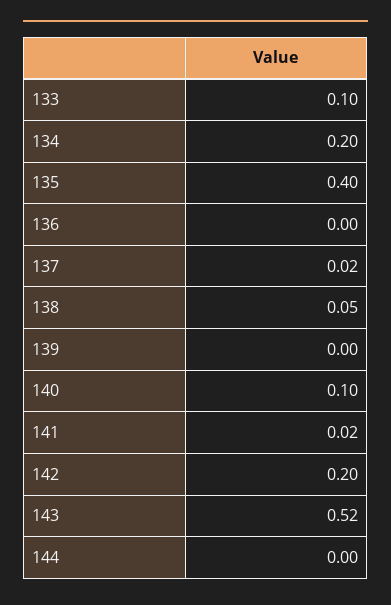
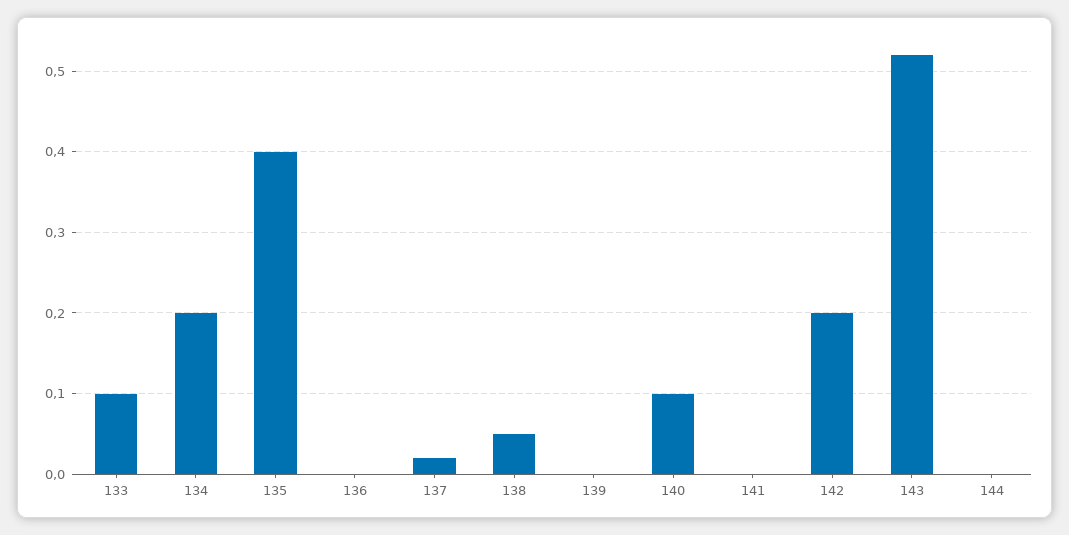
  {
    "133": 0.1,
    "134": 0.2,
    "135": 0.4,
    "136": 0,
    "137": 0.02,
    "138": 0.05,
    "139": 0,
    "140": 0.1,
-   "141": 0.02,
+   "141": 0,
    "142": 0.2,
    "143": 0.52,
    "144": 0
  }

